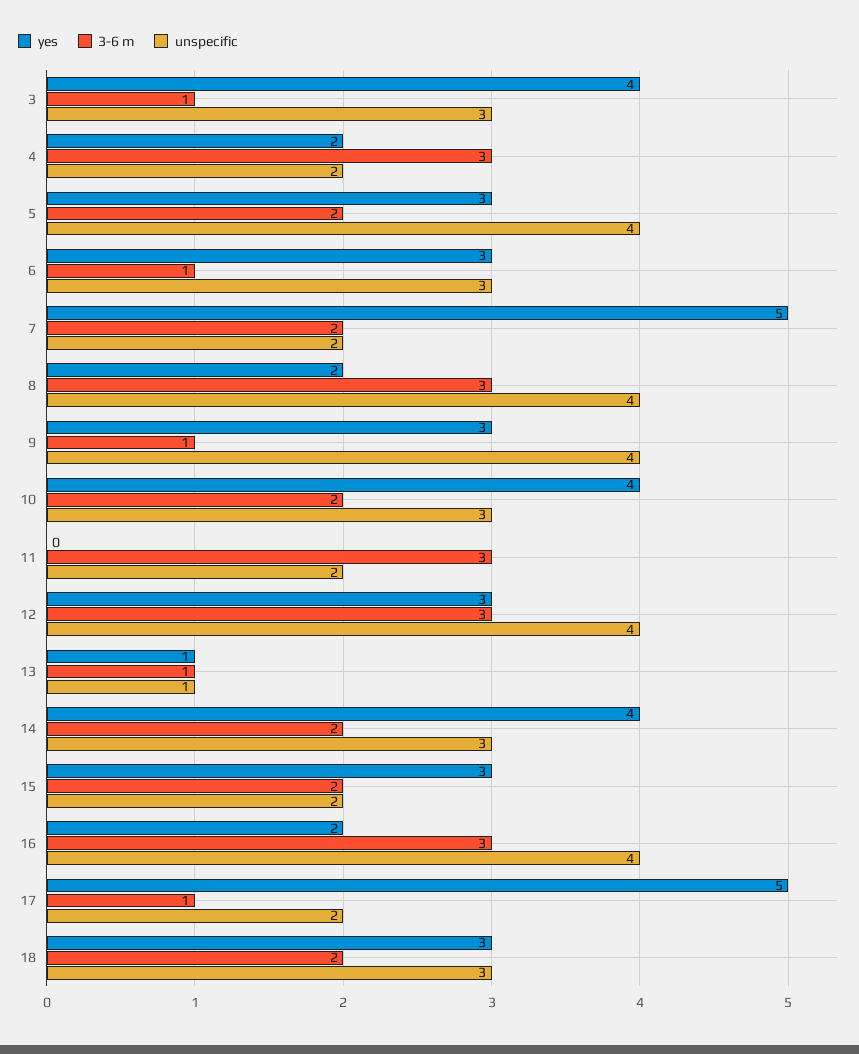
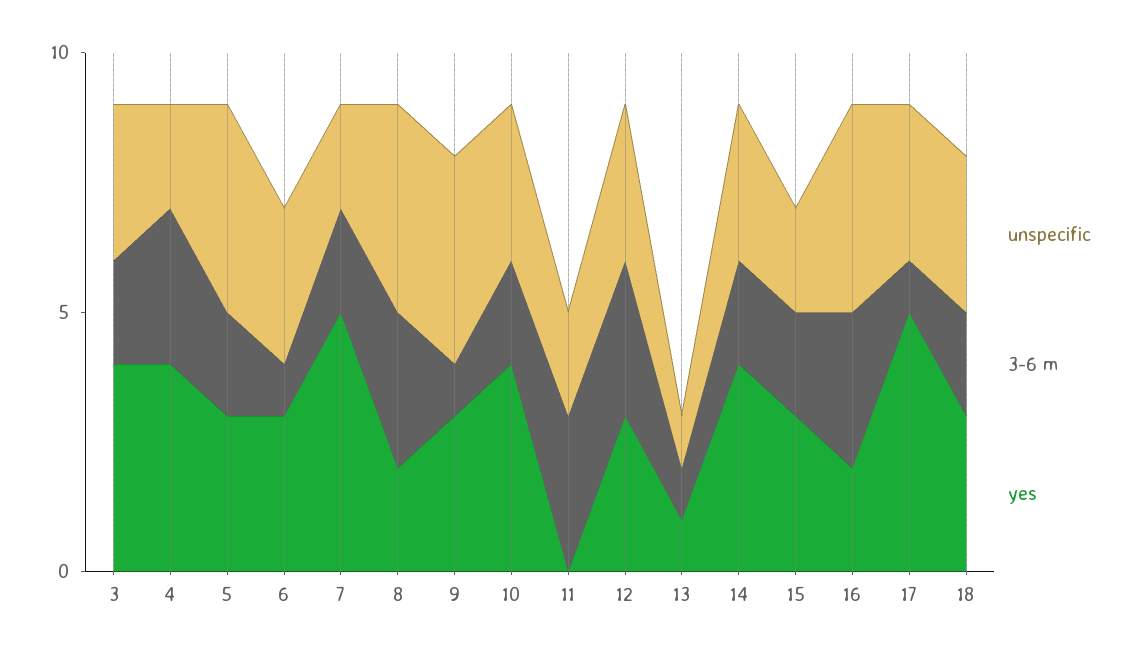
  {
    "yes": {
      "3": 4,
-     "4": 2,
+     "4": 4,
      "5": 3,
      "6": 3,
      "7": 5,
      "8": 2,
      "9": 3,
      "10": 4,
      "11": 0,
      "12": 3,
      "13": 1,
      "14": 4,
      "15": 3,
      "16": 2,
      "17": 5,
      "18": 3
    },
    "3-6 m": {
-     "3": 1,
+     "3": 2,
      "4": 3,
      "5": 2,
      "6": 1,
      "7": 2,
      "8": 3,
      "9": 1,
      "10": 2,
      "11": 3,
      "12": 3,
      "13": 1,
      "14": 2,
      "15": 2,
      "16": 3,
      "17": 1,
      "18": 2
    },
    "unspecific": {
      "3": 3,
      "4": 2,
      "5": 4,
      "6": 3,
      "7": 2,
      "8": 4,
      "9": 4,
      "10": 3,
      "11": 2,
-     "12": 4,
+     "12": 3,
      "13": 1,
      "14": 3,
      "15": 2,
      "16": 4,
-     "17": 2,
+     "17": 3,
      "18": 3
    }
  }

